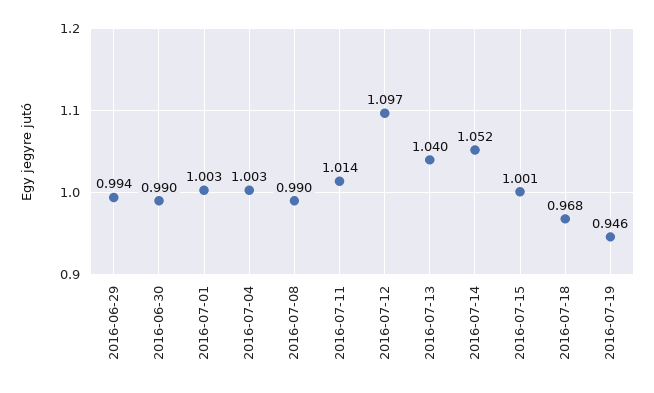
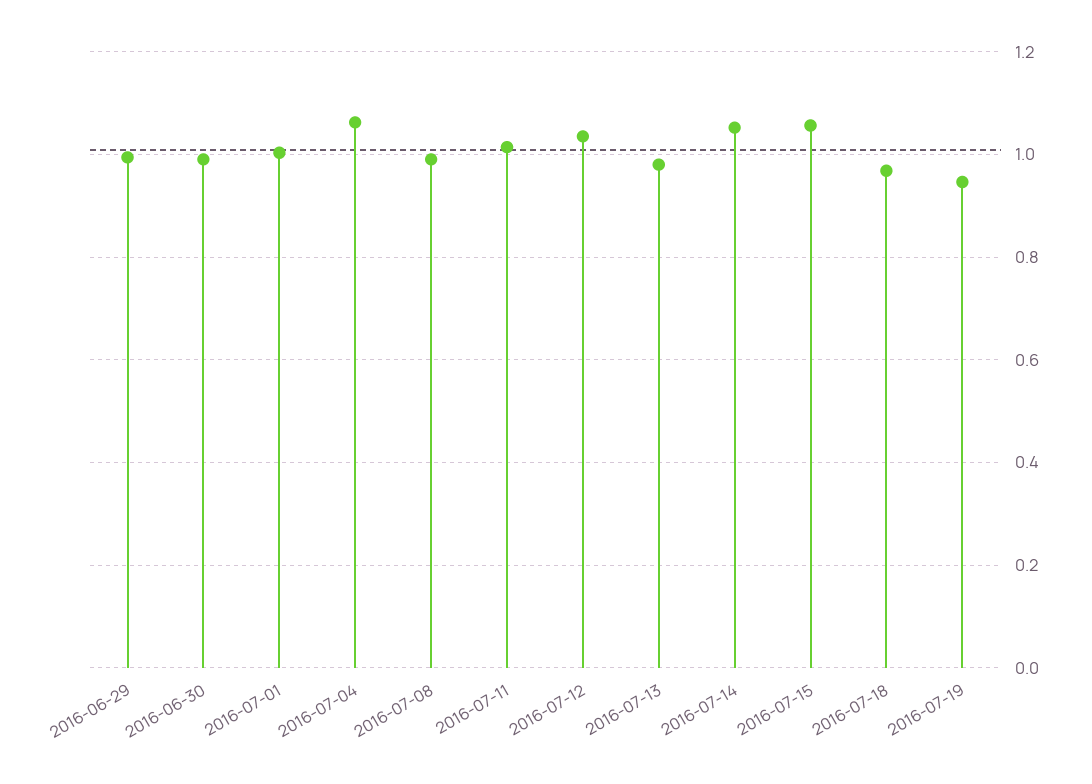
  {
    "2016-06-29": 0.994,
    "2016-06-30": 0.99,
    "2016-07-01": 1.003,
-   "2016-07-04": 1.003,
+   "2016-07-04": 1.06,
    "2016-07-08": 0.99,
    "2016-07-11": 1.014,
-   "2016-07-12": 1.097,
+   "2016-07-12": 1.04,
-   "2016-07-13": 1.04,
+   "2016-07-13": 0.98,
    "2016-07-14": 1.052,
-   "2016-07-15": 1.001,
+   "2016-07-15": 1.06,
    "2016-07-18": 0.968,
    "2016-07-19": 0.946
  }

